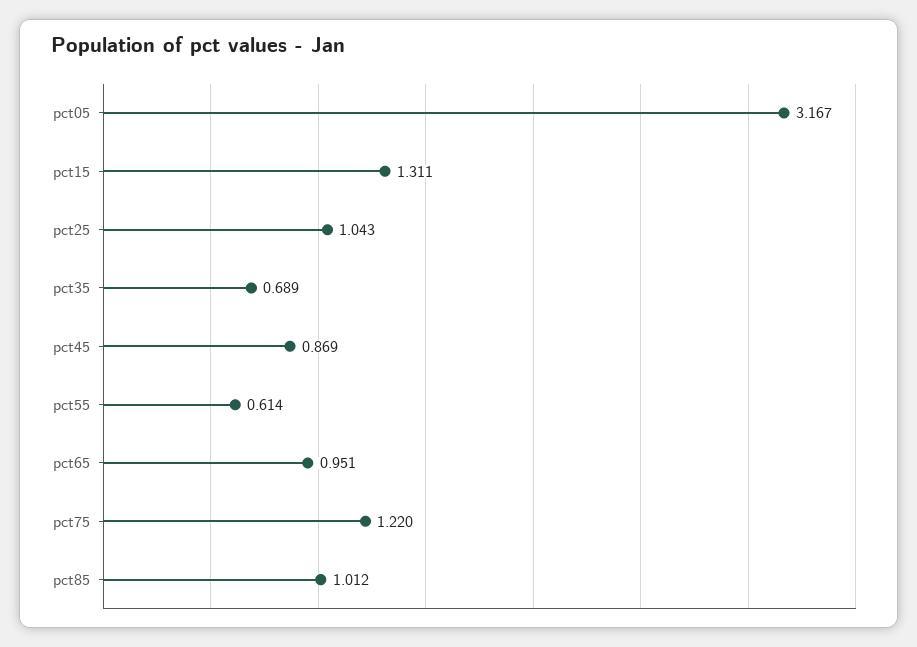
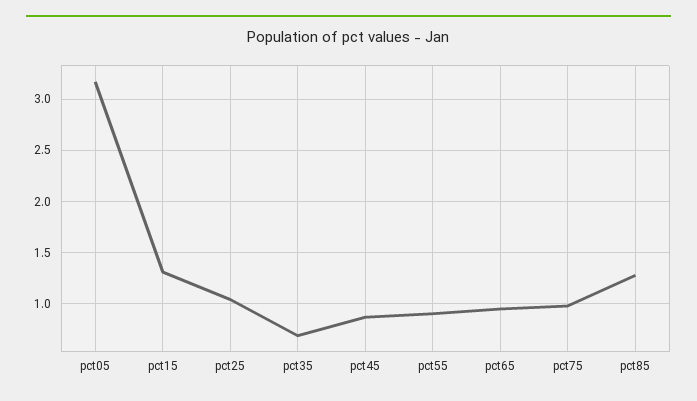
  {
    "pct05": 3.167,
    "pct15": 1.311,
    "pct25": 1.043,
    "pct35": 0.689,
    "pct45": 0.869,
-   "pct55": 0.614,
+   "pct55": 0.9,
    "pct65": 0.951,
-   "pct75": 1.22,
+   "pct75": 1,
-   "pct85": 1.012
+   "pct85": 1.3
  }

